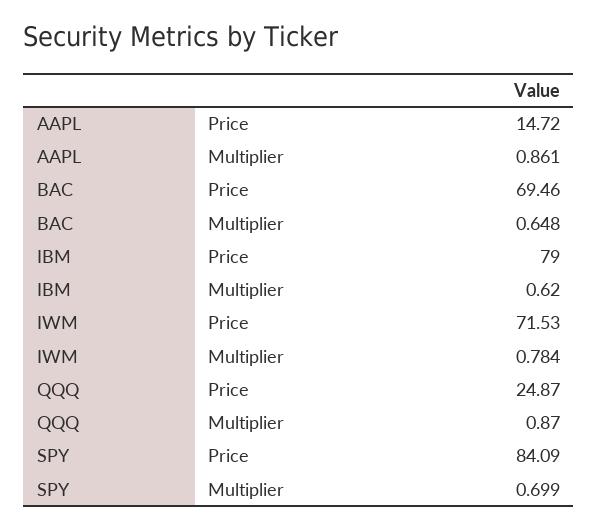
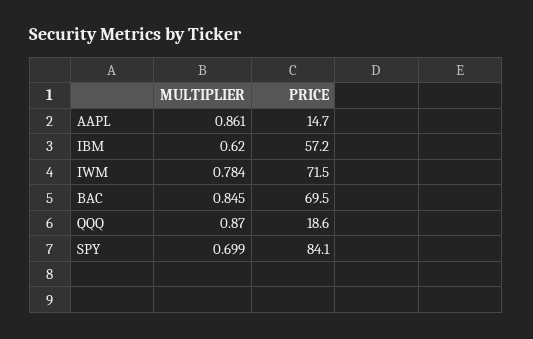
  {
    "AAPL": {
      "Price": 14.72,
      "Multiplier": 0.861
    },
    "BAC": {
      "Price": 69.46,
-     "Multiplier": 0.648
+     "Multiplier": 0.845
    },
    "IBM": {
-     "Price": 79,
+     "Price": 57.2,
      "Multiplier": 0.62
    },
    "IWM": {
      "Price": 71.53,
      "Multiplier": 0.784
    },
    "QQQ": {
-     "Price": 24.87,
+     "Price": 18.6,
      "Multiplier": 0.87
    },
    "SPY": {
      "Price": 84.09,
      "Multiplier": 0.699
    }
  }

